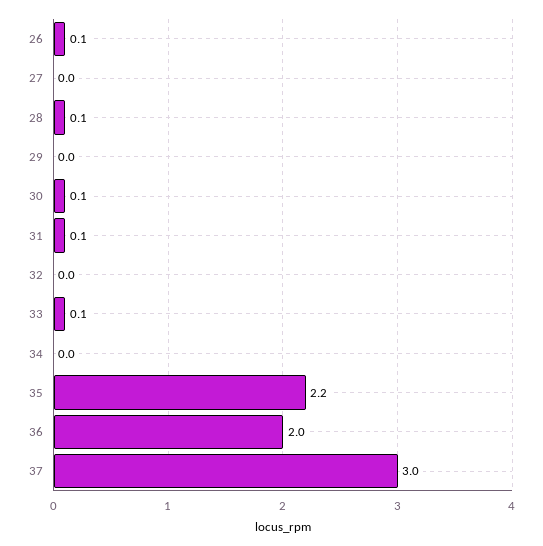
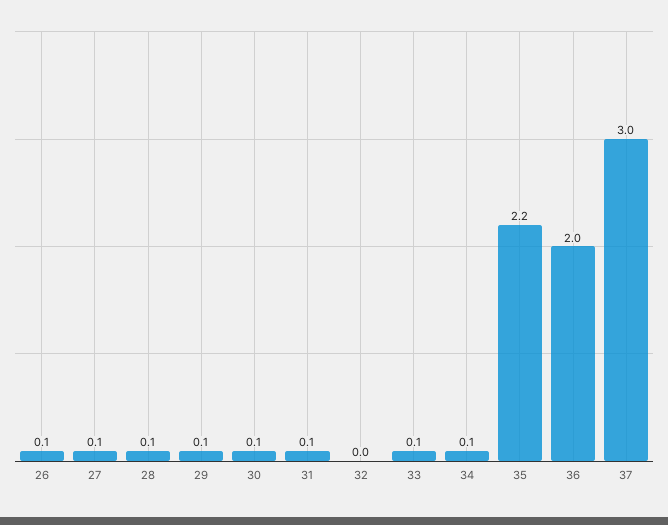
  {
    "26": 0.1,
-   "27": 0,
+   "27": 0.1,
    "28": 0.1,
-   "29": 0,
+   "29": 0.1,
    "30": 0.1,
    "31": 0.1,
    "32": 0,
    "33": 0.1,
-   "34": 0,
+   "34": 0.1,
    "35": 2.2,
    "36": 2,
    "37": 3
  }

